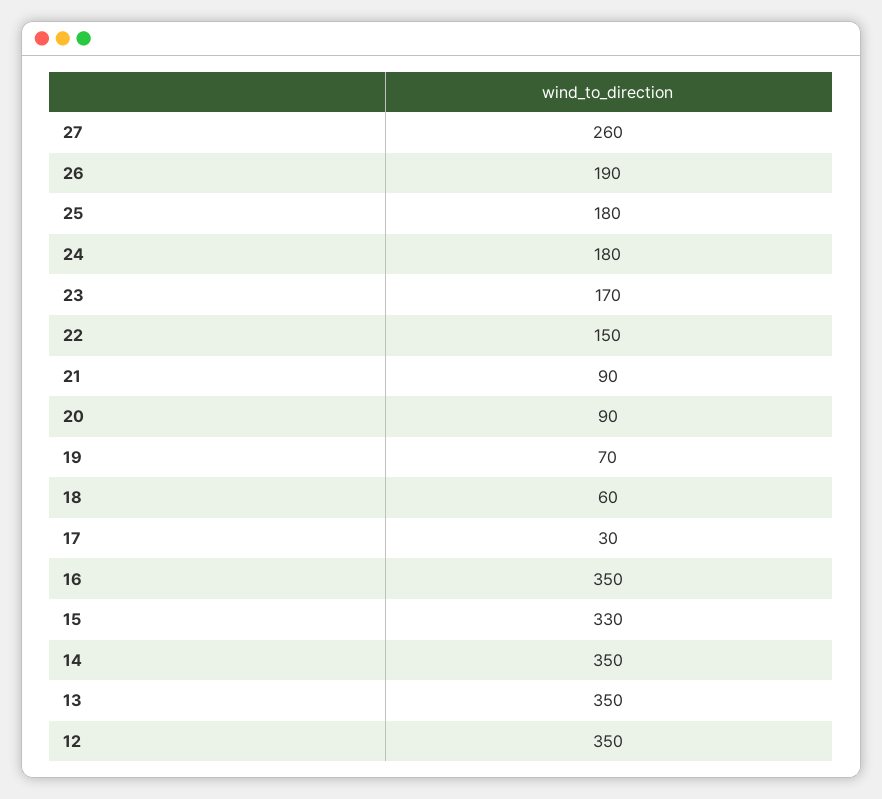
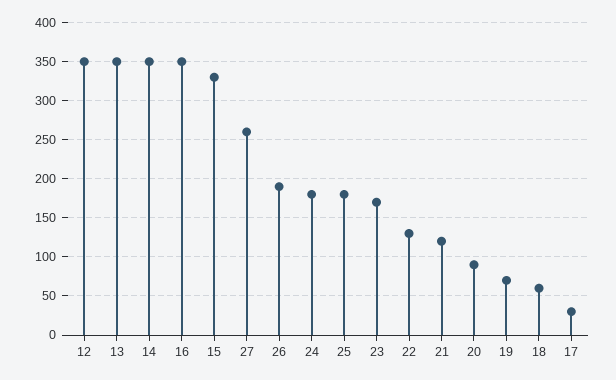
  {
    "27": 260,
    "26": 190,
    "25": 180,
    "24": 180,
    "23": 170,
-   "22": 150,
+   "22": 130,
-   "21": 90,
+   "21": 120,
    "20": 90,
    "19": 70,
    "18": 60,
    "17": 30,
    "16": 350,
    "15": 330,
    "14": 350,
    "13": 350,
    "12": 350
  }

